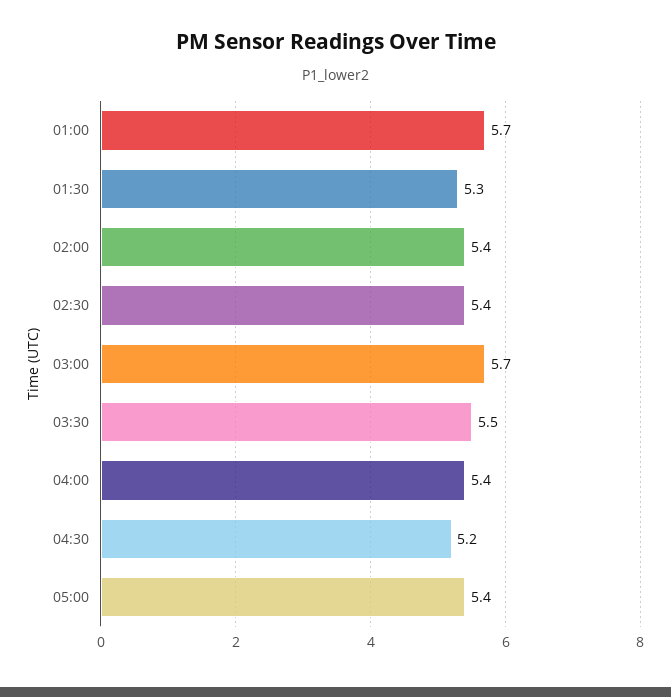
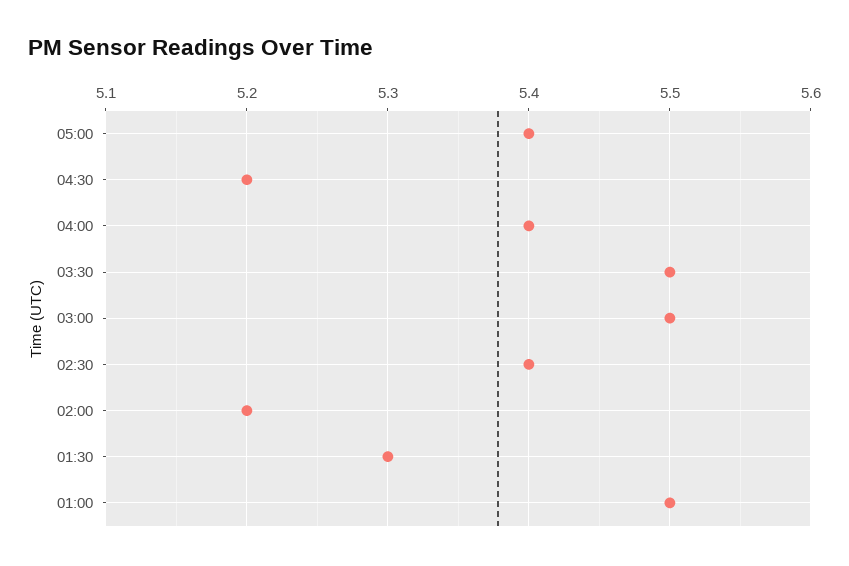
  {
-   "01:00": 5.7,
+   "01:00": 5.5,
    "01:30": 5.3,
-   "02:00": 5.4,
+   "02:00": 5.2,
    "02:30": 5.4,
-   "03:00": 5.7,
+   "03:00": 5.5,
    "03:30": 5.5,
    "04:00": 5.4,
    "04:30": 5.2,
    "05:00": 5.4
  }

